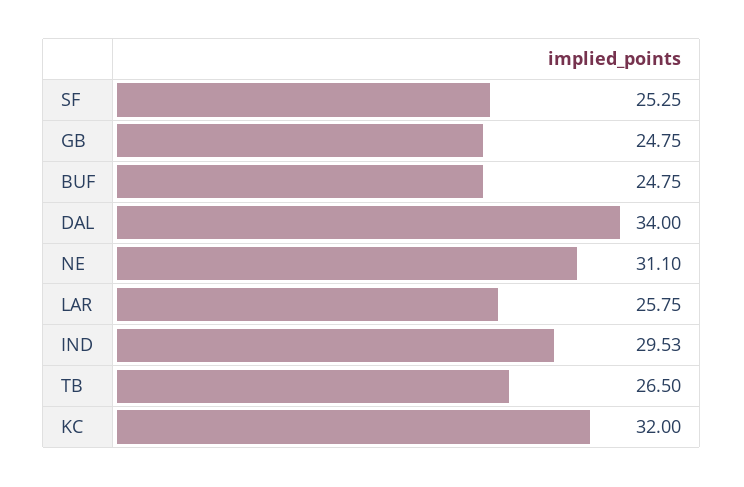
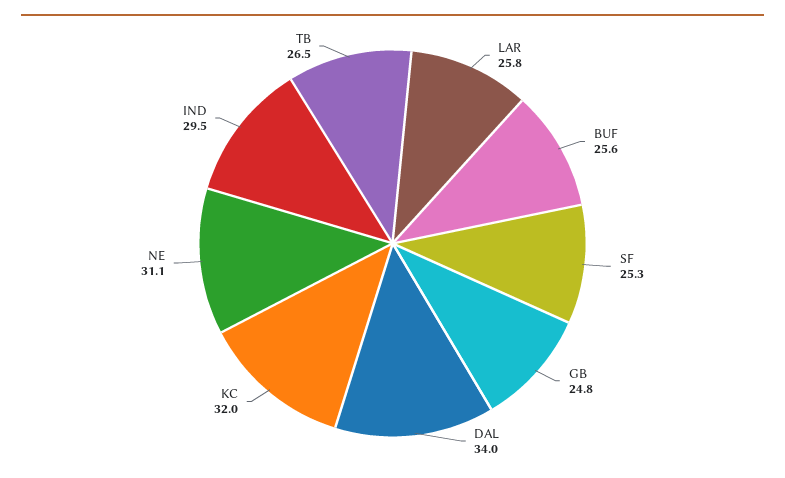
  {
    "SF": 25.25,
    "GB": 24.75,
-   "BUF": 24.75,
+   "BUF": 25.6,
    "DAL": 34,
    "NE": 31.1,
    "LAR": 25.75,
    "IND": 29.53,
    "TB": 26.5,
    "KC": 32
  }

